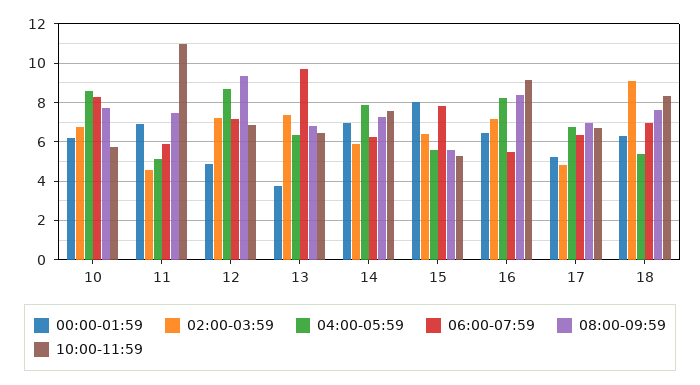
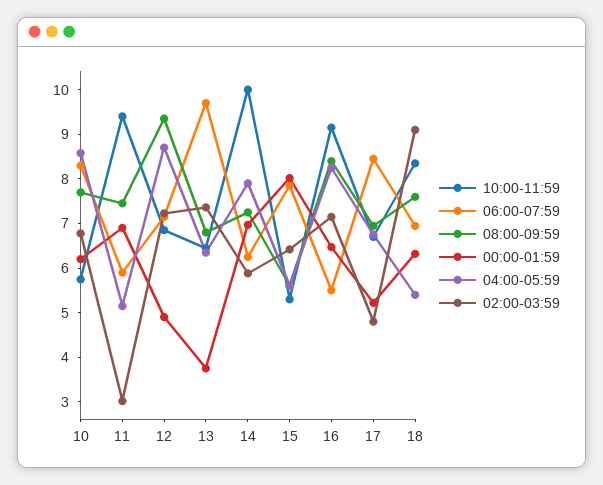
  {
    "00:00-01:59": {
      "10": 6.2,
      "11": 7,
      "12": 5,
      "13": 3.8,
      "14": 7,
      "15": 8,
      "16": 6.4,
      "17": 5.2,
      "18": 6.4
    },
    "02:00-03:59": {
      "10": 6.8,
-     "11": 4.5,
+     "11": 3,
      "12": 7.2,
      "13": 7.4,
      "14": 5.8,
      "15": 6.4,
      "16": 7.2,
      "17": 4.8,
      "18": 9.2
    },
    "04:00-05:59": {
      "10": 8.6,
      "11": 5.2,
      "12": 8.8,
      "13": 6.4,
      "14": 8,
      "15": 5.6,
      "16": 8.2,
      "17": 6.8,
      "18": 5.4
    },
    "06:00-07:59": {
      "10": 8.4,
      "11": 6,
      "12": 7.2,
      "13": 9.8,
      "14": 6.2,
      "15": 7.8,
      "16": 5.6,
-     "17": 6.5,
+     "17": 8.4,
      "18": 7
    },
    "08:00-09:59": {
      "10": 7.8,
      "11": 7.4,
      "12": 9.4,
      "13": 6.8,
      "14": 7.2,
      "15": 5.6,
      "16": 8.4,
      "17": 7,
      "18": 7.6
    },
    "10:00-11:59": {
      "10": 5.8,
-     "11": 11,
+     "11": 9.4,
      "12": 6.8,
      "13": 6.4,
-     "14": 7.5,
+     "14": 10,
      "15": 5.4,
      "16": 9.2,
      "17": 6.8,
      "18": 8.4
    }
  }

